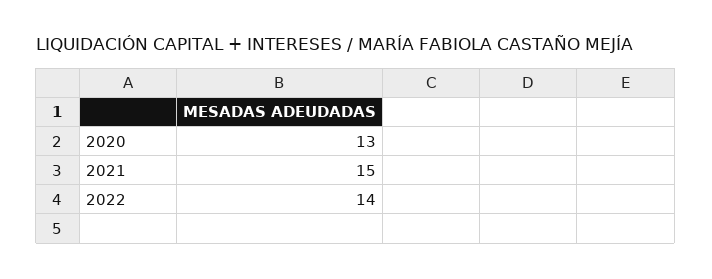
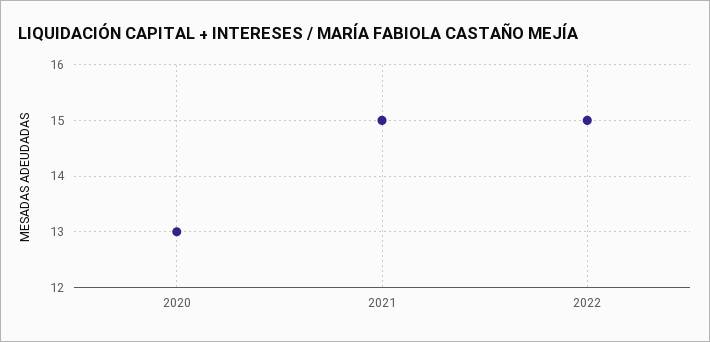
  {
    "2020": 13,
    "2021": 15,
-   "2022": 14
+   "2022": 15
  }

